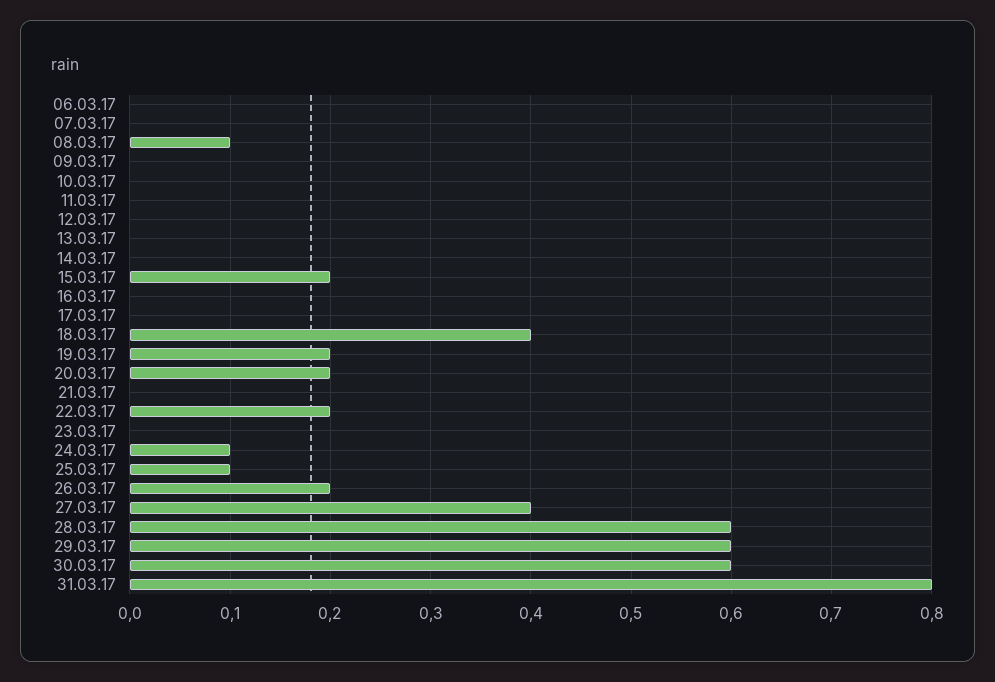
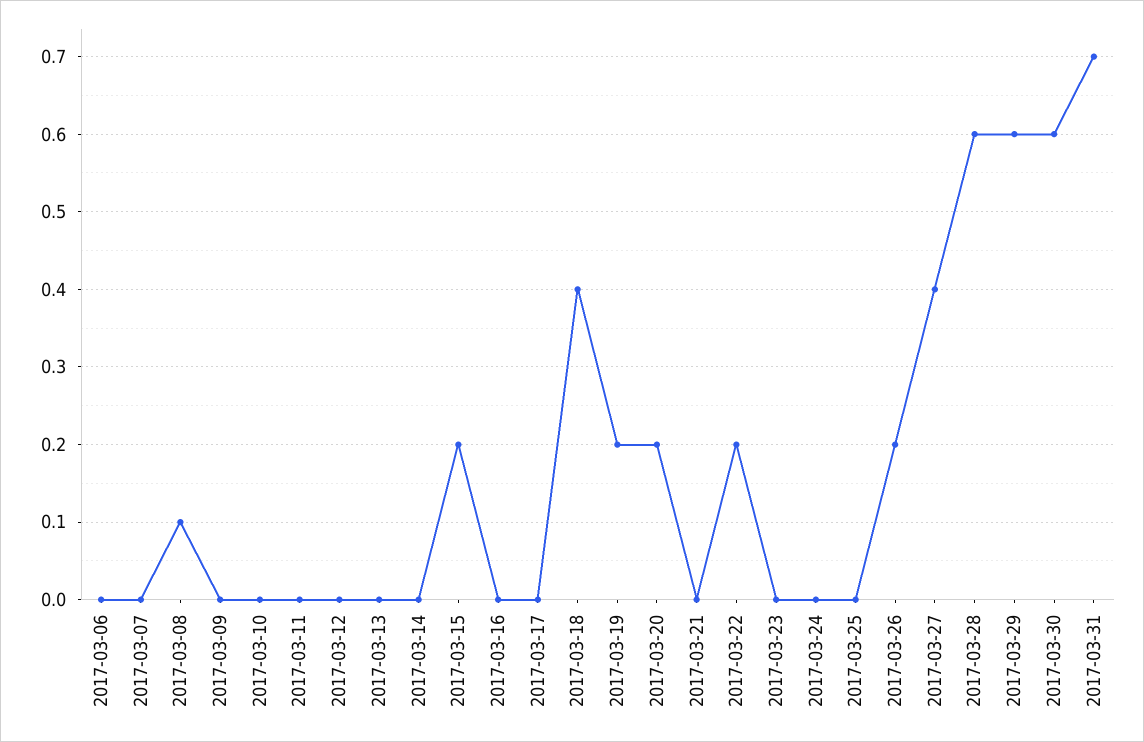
  {
    "06.03.17": 0,
    "07.03.17": 0,
    "08.03.17": 0.1,
    "09.03.17": 0,
    "10.03.17": 0,
    "11.03.17": 0,
    "12.03.17": 0,
    "13.03.17": 0,
    "14.03.17": 0,
    "15.03.17": 0.2,
    "16.03.17": 0,
    "17.03.17": 0,
    "18.03.17": 0.4,
    "19.03.17": 0.2,
    "20.03.17": 0.2,
    "21.03.17": 0,
    "22.03.17": 0.2,
    "23.03.17": 0,
-   "24.03.17": 0.1,
+   "24.03.17": 0,
-   "25.03.17": 0.1,
+   "25.03.17": 0,
    "26.03.17": 0.2,
    "27.03.17": 0.4,
    "28.03.17": 0.6,
    "29.03.17": 0.6,
    "30.03.17": 0.6,
-   "31.03.17": 0.8
+   "31.03.17": 0.7
  }

